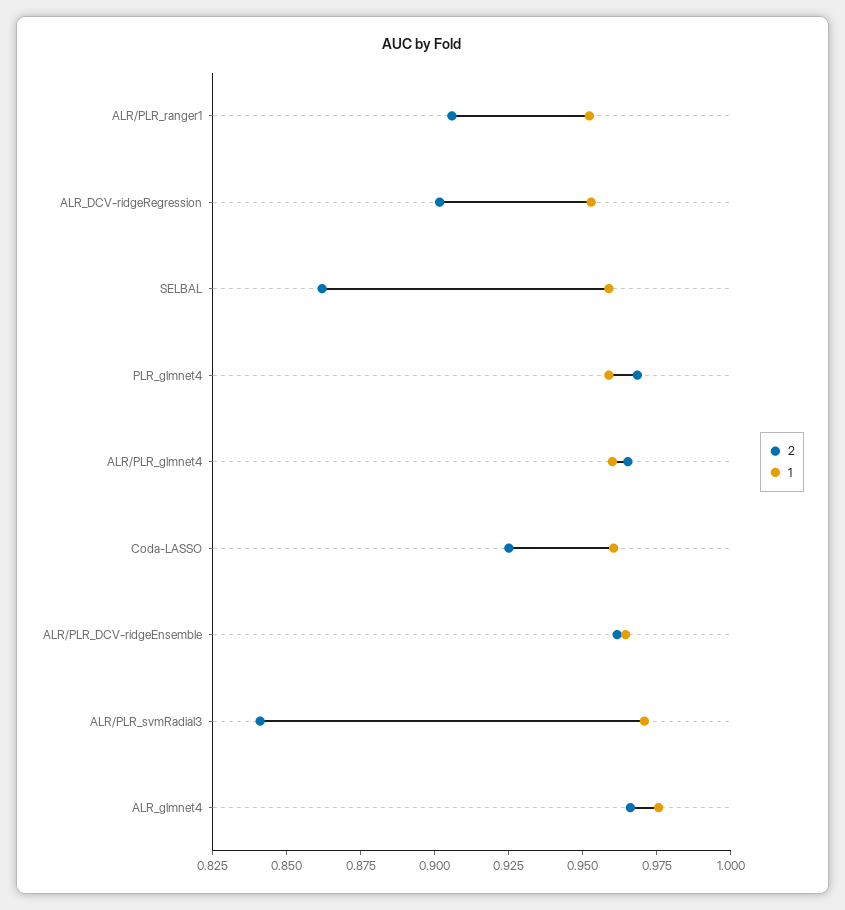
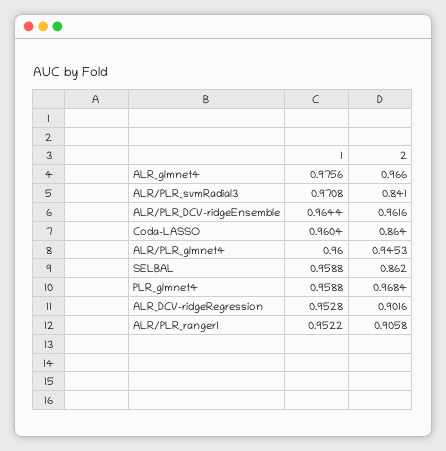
  {
    "2": {
      "ALR/PLR_ranger1": 0.9058,
      "ALR_DCV-ridgeRegression": 0.9016,
      "SELBAL": 0.862,
      "PLR_glmnet4": 0.9684,
-     "ALR/PLR_glmnet4": 0.965,
+     "ALR/PLR_glmnet4": 0.9453,
-     "Coda-LASSO": 0.925,
+     "Coda-LASSO": 0.864,
      "ALR/PLR_DCV-ridgeEnsemble": 0.9616,
      "ALR/PLR_svmRadial3": 0.841,
      "ALR_glmnet4": 0.966
    },
    "1": {
      "ALR/PLR_ranger1": 0.9522,
      "ALR_DCV-ridgeRegression": 0.9528,
      "SELBAL": 0.9588,
      "PLR_glmnet4": 0.9588,
      "ALR/PLR_glmnet4": 0.96,
      "Coda-LASSO": 0.9604,
      "ALR/PLR_DCV-ridgeEnsemble": 0.9644,
      "ALR/PLR_svmRadial3": 0.9708,
      "ALR_glmnet4": 0.9756
    }
  }

